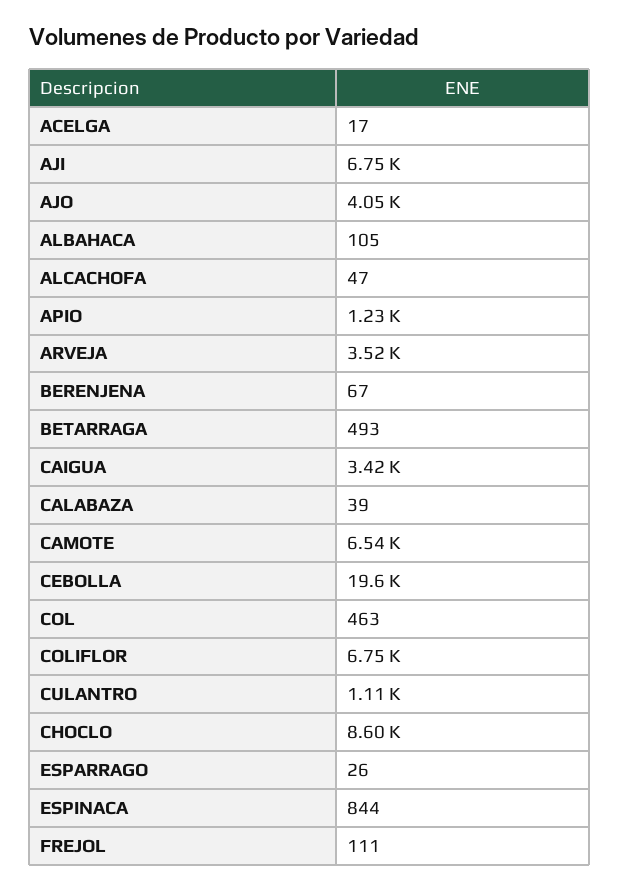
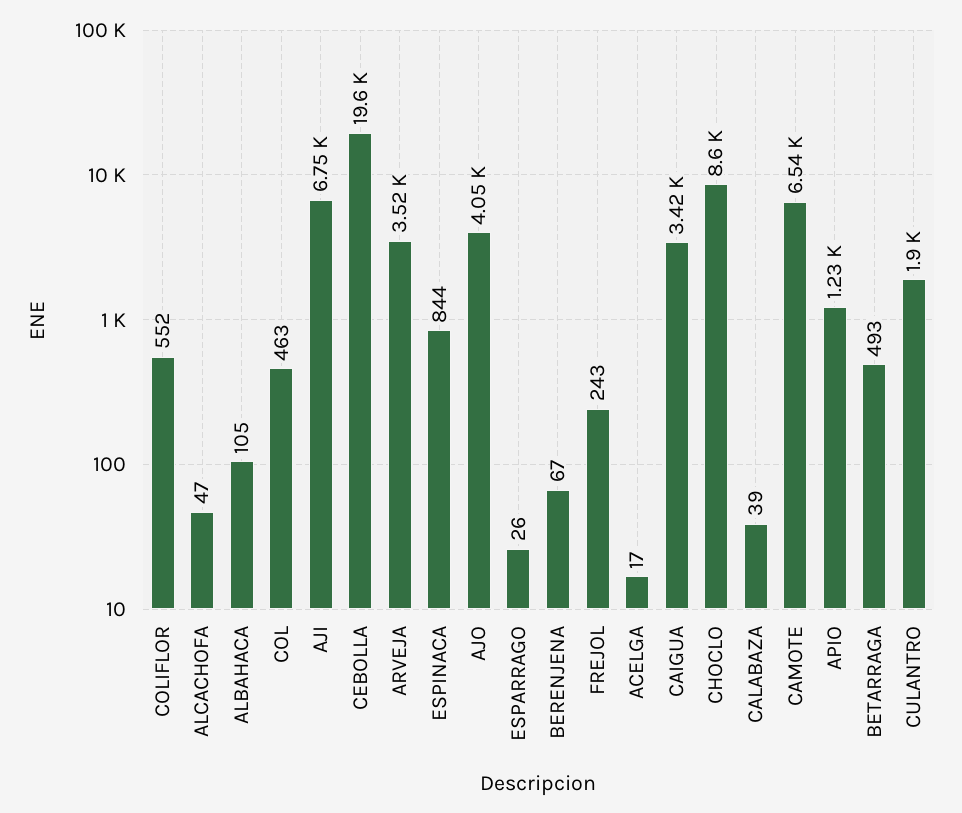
  {
    "ACELGA": 17,
    "AJI": 6750,
    "AJO": 4050,
    "ALBAHACA": 105,
    "ALCACHOFA": 47,
    "APIO": 1230,
    "ARVEJA": 3520,
    "BERENJENA": 67,
    "BETARRAGA": 493,
    "CAIGUA": 3420,
    "CALABAZA": 39,
    "CAMOTE": 6540,
    "CEBOLLA": 19600,
    "COL": 463,
-   "COLIFLOR": 6750,
+   "COLIFLOR": 552,
-   "CULANTRO": 1110,
+   "CULANTRO": 1900,
    "CHOCLO": 8600,
    "ESPARRAGO": 26,
    "ESPINACA": 844,
-   "FREJOL": 111
+   "FREJOL": 243
  }

